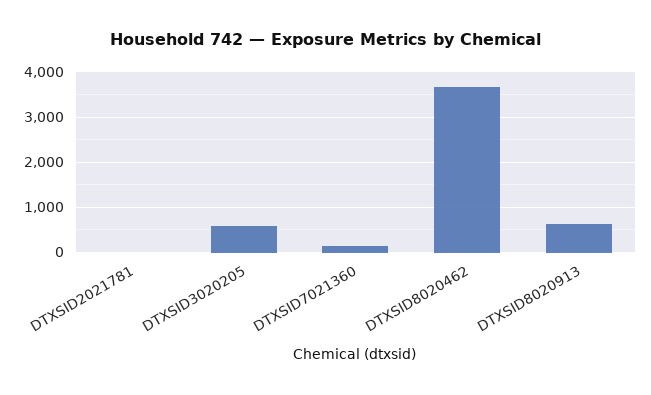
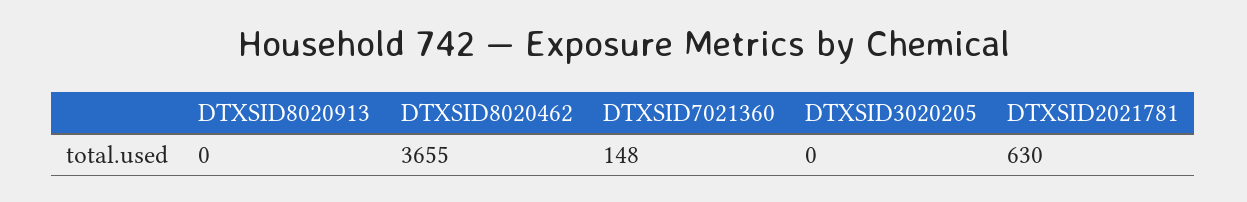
  {
-   "DTXSID2021781": 0,
+   "DTXSID2021781": 630,
-   "DTXSID3020205": 600,
+   "DTXSID3020205": 0,
    "DTXSID7021360": 148,
    "DTXSID8020462": 3655,
-   "DTXSID8020913": 600
+   "DTXSID8020913": 0
  }

